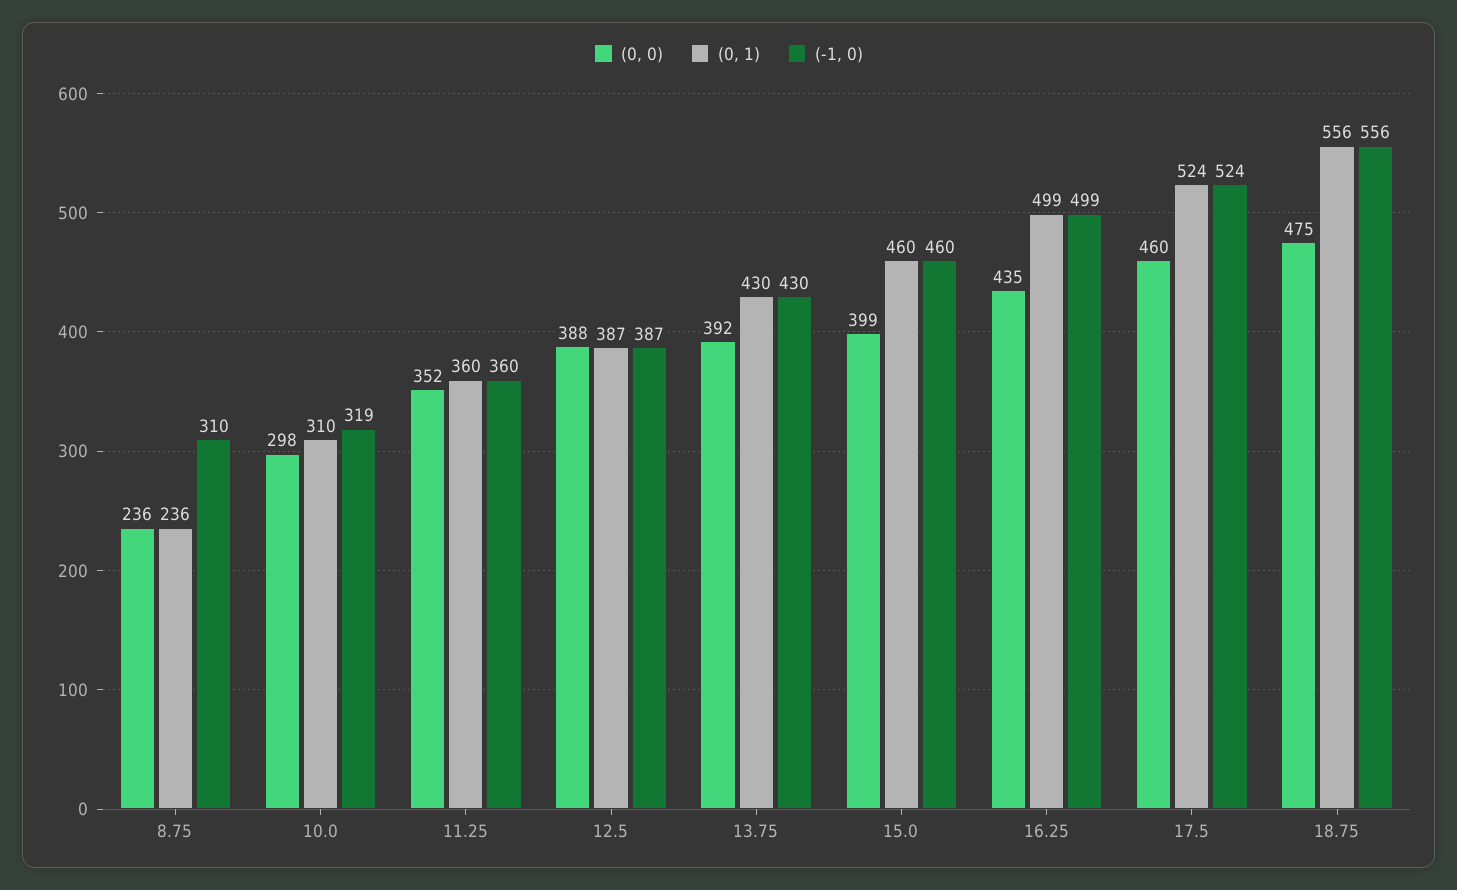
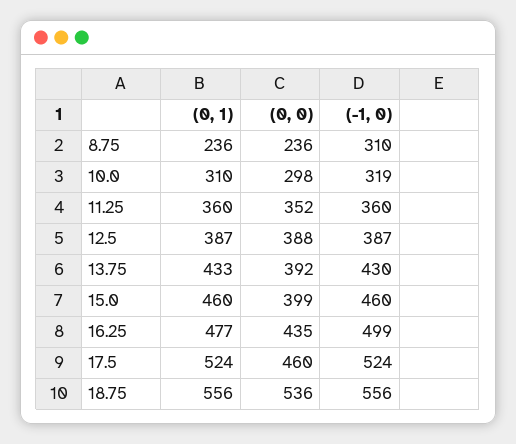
  {
    "(0, 0)": {
      "8.75": 236,
      "10.0": 298,
      "11.25": 352,
      "12.5": 388,
      "13.75": 392,
      "15.0": 399,
      "16.25": 435,
      "17.5": 460,
-     "18.75": 475
+     "18.75": 536
    },
    "(0, 1)": {
      "8.75": 236,
      "10.0": 310,
      "11.25": 360,
      "12.5": 387,
-     "13.75": 430,
+     "13.75": 433,
      "15.0": 460,
-     "16.25": 499,
+     "16.25": 477,
      "17.5": 524,
      "18.75": 556
    },
    "(-1, 0)": {
      "8.75": 310,
      "10.0": 319,
      "11.25": 360,
      "12.5": 387,
      "13.75": 430,
      "15.0": 460,
      "16.25": 499,
      "17.5": 524,
      "18.75": 556
    }
  }

